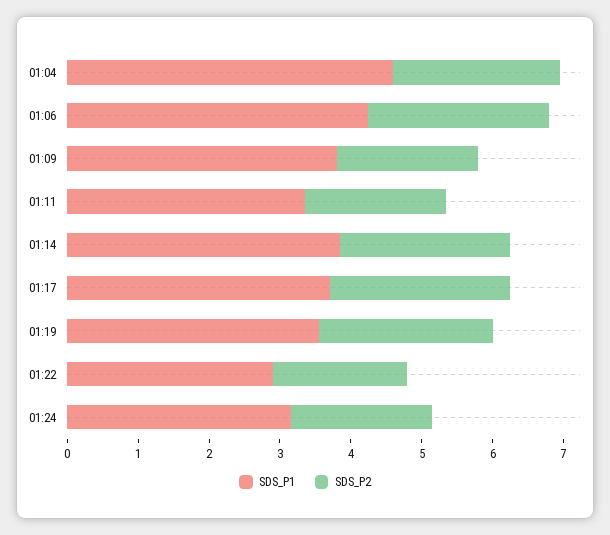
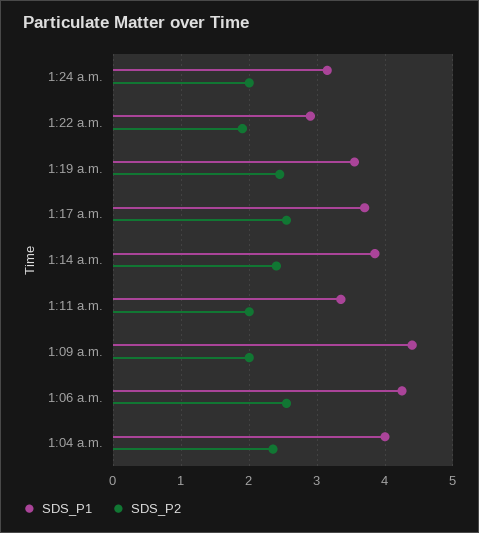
  {
    "SDS_P1": {
-     "01:04": 4.6,
+     "01:04": 4,
      "01:06": 4.3,
-     "01:09": 3.8,
+     "01:09": 4.4,
      "01:11": 3.4,
      "01:14": 3.9,
      "01:17": 3.7,
      "01:19": 3.6,
      "01:22": 2.9,
      "01:24": 3.2
    },
    "SDS_P2": {
      "01:04": 2.4,
      "01:06": 2.6,
      "01:09": 2,
      "01:11": 2,
      "01:14": 2.4,
      "01:17": 2.6,
      "01:19": 2.5,
      "01:22": 1.9,
      "01:24": 2
    }
  }

